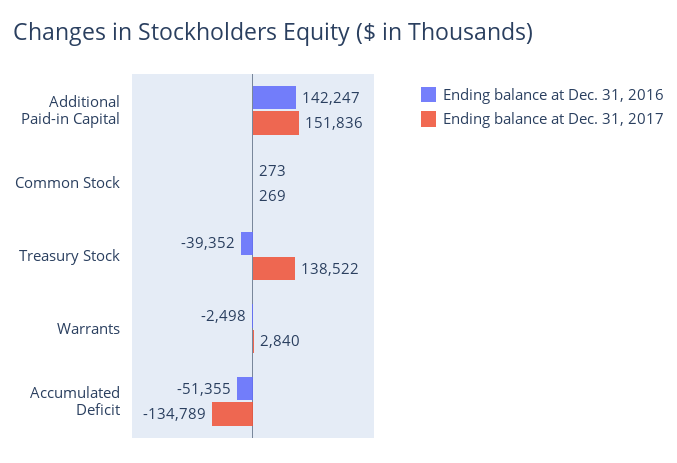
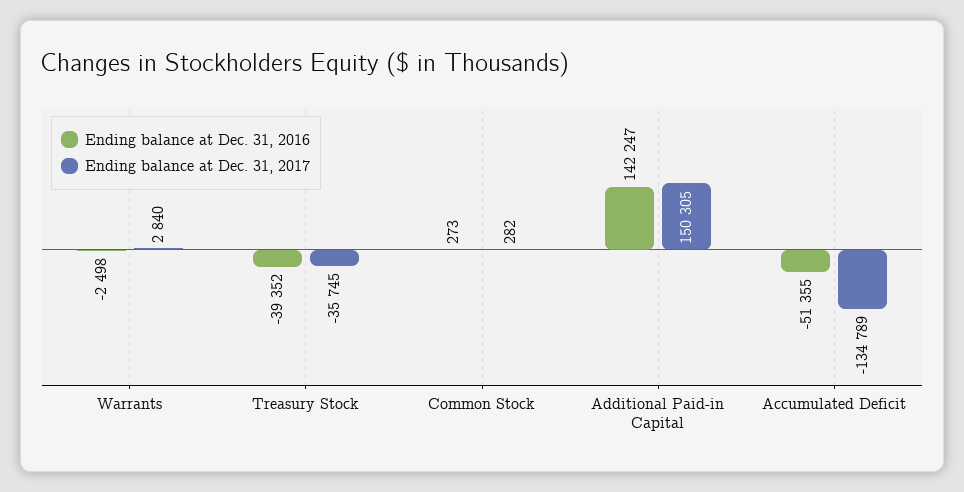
  {
    "Ending balance at Dec. 31, 2016": {
      "Additional Paid-in Capital": 142247,
      "Common Stock": 273,
      "Treasury Stock": -39352,
      "Warrants": -2498,
      "Accumulated Deficit": -51355
    },
    "Ending balance at Dec. 31, 2017": {
-     "Additional Paid-in Capital": 151836,
+     "Additional Paid-in Capital": 150305,
-     "Common Stock": 269,
+     "Common Stock": 282,
-     "Treasury Stock": 138522,
+     "Treasury Stock": -35745,
      "Warrants": 2840,
      "Accumulated Deficit": -134789
    }
  }

